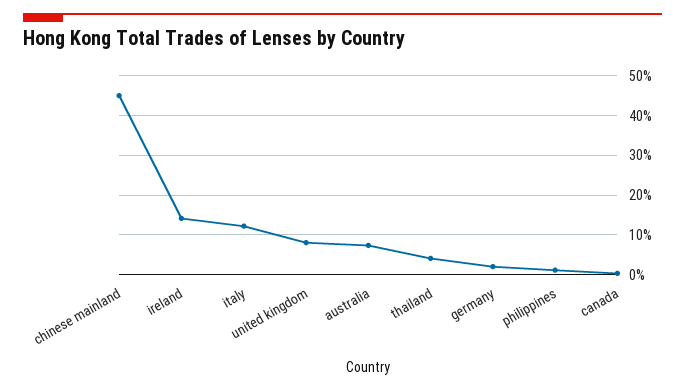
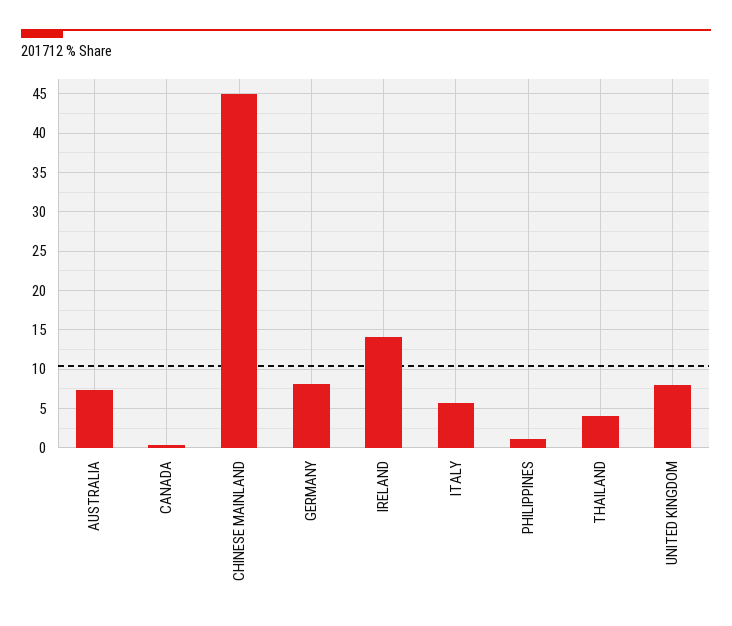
  {
    "chinese mainland": 45,
    "ireland": 14,
-   "italy": 12,
+   "italy": 6,
    "united kingdom": 8,
    "australia": 7,
    "thailand": 4,
-   "germany": 2,
+   "germany": 8,
    "philippines": 1,
    "canada": 0
  }

